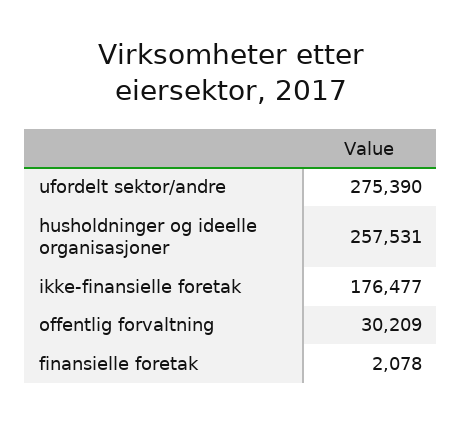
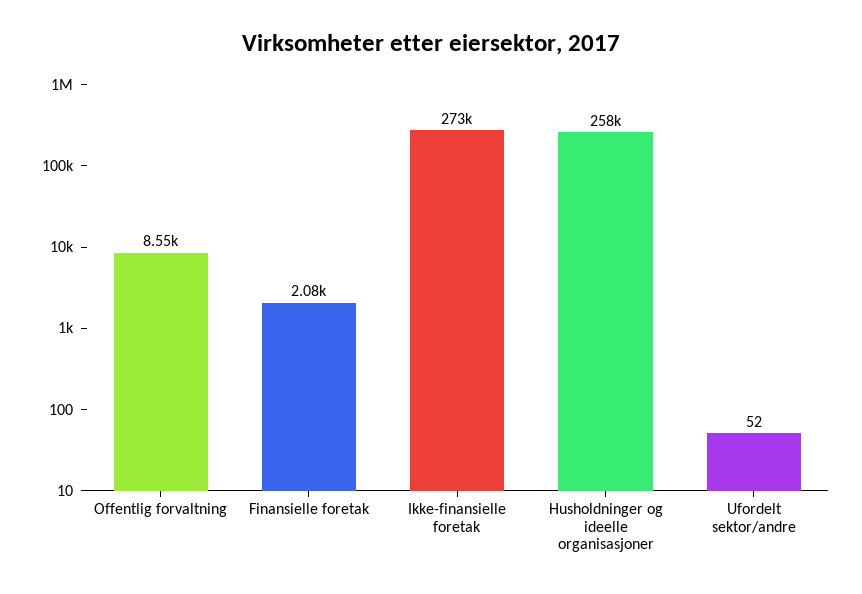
  {
-   "ufordelt sektor/andre": 275390,
+   "ufordelt sektor/andre": 52,
    "husholdninger og ideelle organisasjoner": 257531,
-   "ikke-finansielle foretak": 176477,
+   "ikke-finansielle foretak": 273000,
-   "offentlig forvaltning": 30209,
+   "offentlig forvaltning": 8550,
    "finansielle foretak": 2078
  }

